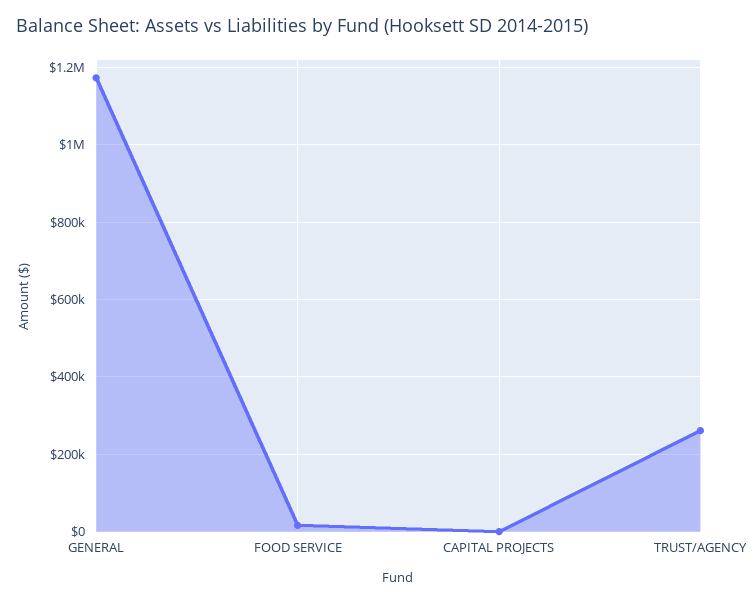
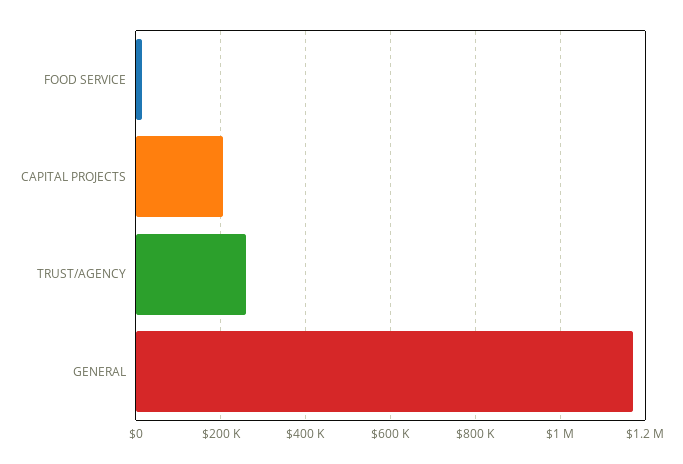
  {
    "GENERAL": 1180000,
    "FOOD SERVICE": 20000,
-   "CAPITAL PROJECTS": 0,
+   "CAPITAL PROJECTS": 200000,
    "TRUST/AGENCY": 260000
  }

